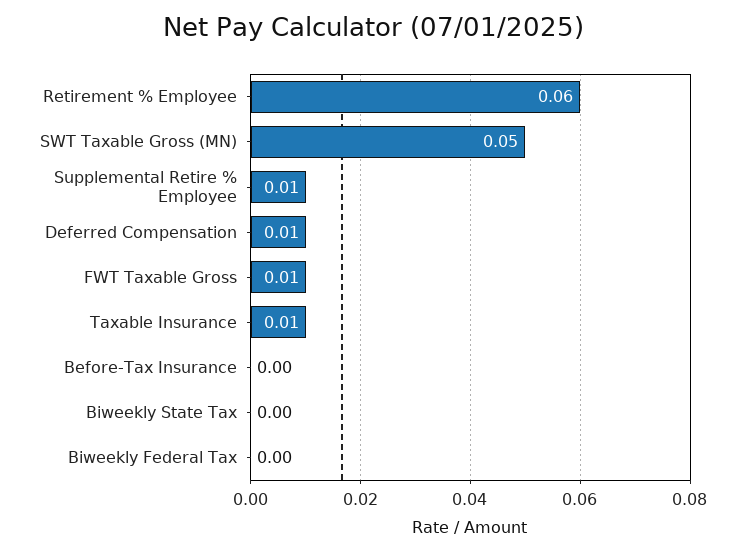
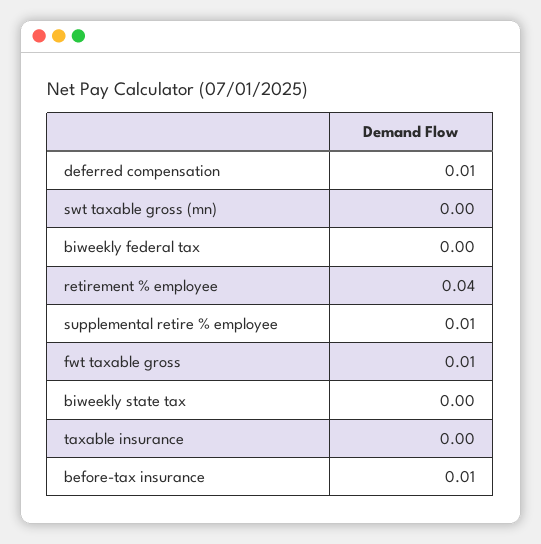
  {
-   "Retirement % Employee": 0.06,
+   "Retirement % Employee": 0.04,
-   "SWT Taxable Gross (MN)": 0.05,
+   "SWT Taxable Gross (MN)": 0,
    "Supplemental Retire % Employee": 0.01,
    "Deferred Compensation": 0.01,
    "FWT Taxable Gross": 0.01,
-   "Taxable Insurance": 0.01,
+   "Taxable Insurance": 0,
-   "Before-Tax Insurance": 0,
+   "Before-Tax Insurance": 0.01,
    "Biweekly State Tax": 0,
    "Biweekly Federal Tax": 0
  }

